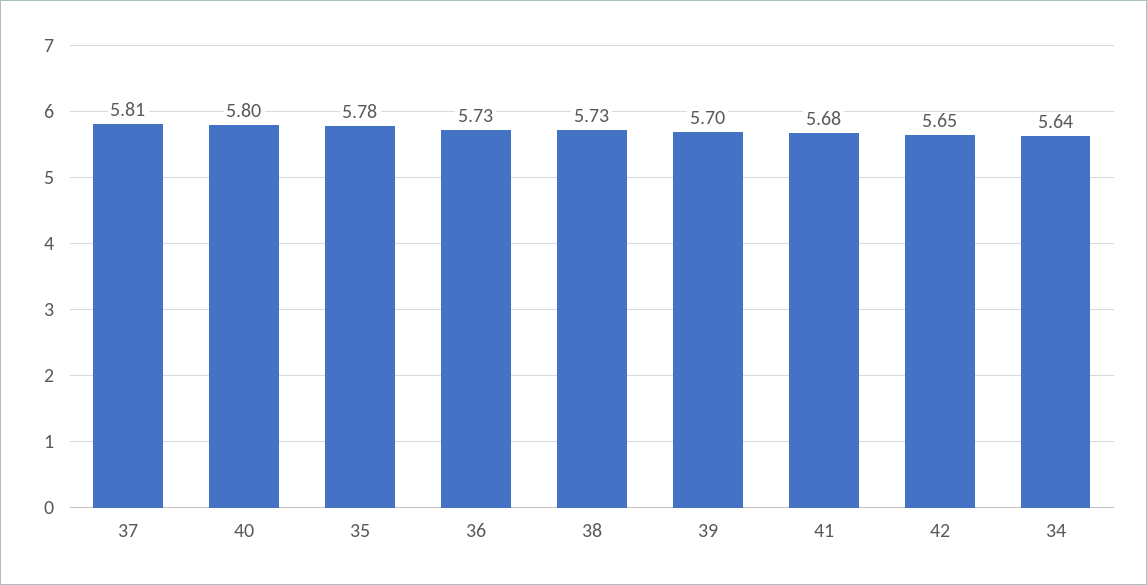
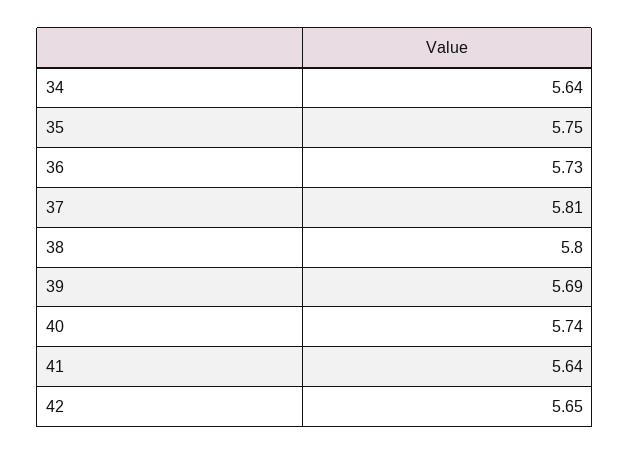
  {
    "37": 5.81,
-   "40": 5.8,
+   "40": 5.74,
-   "35": 5.78,
+   "35": 5.75,
    "36": 5.73,
-   "38": 5.73,
+   "38": 5.8,
-   "39": 5.7,
+   "39": 5.69,
-   "41": 5.68,
+   "41": 5.64,
    "42": 5.65,
    "34": 5.64
  }

